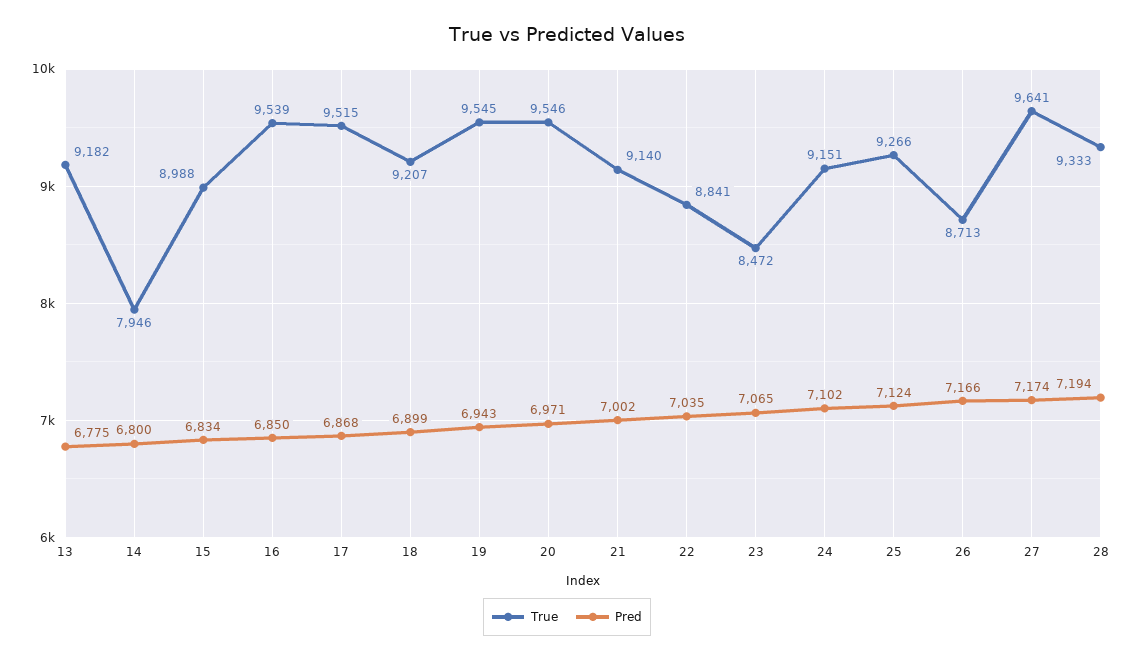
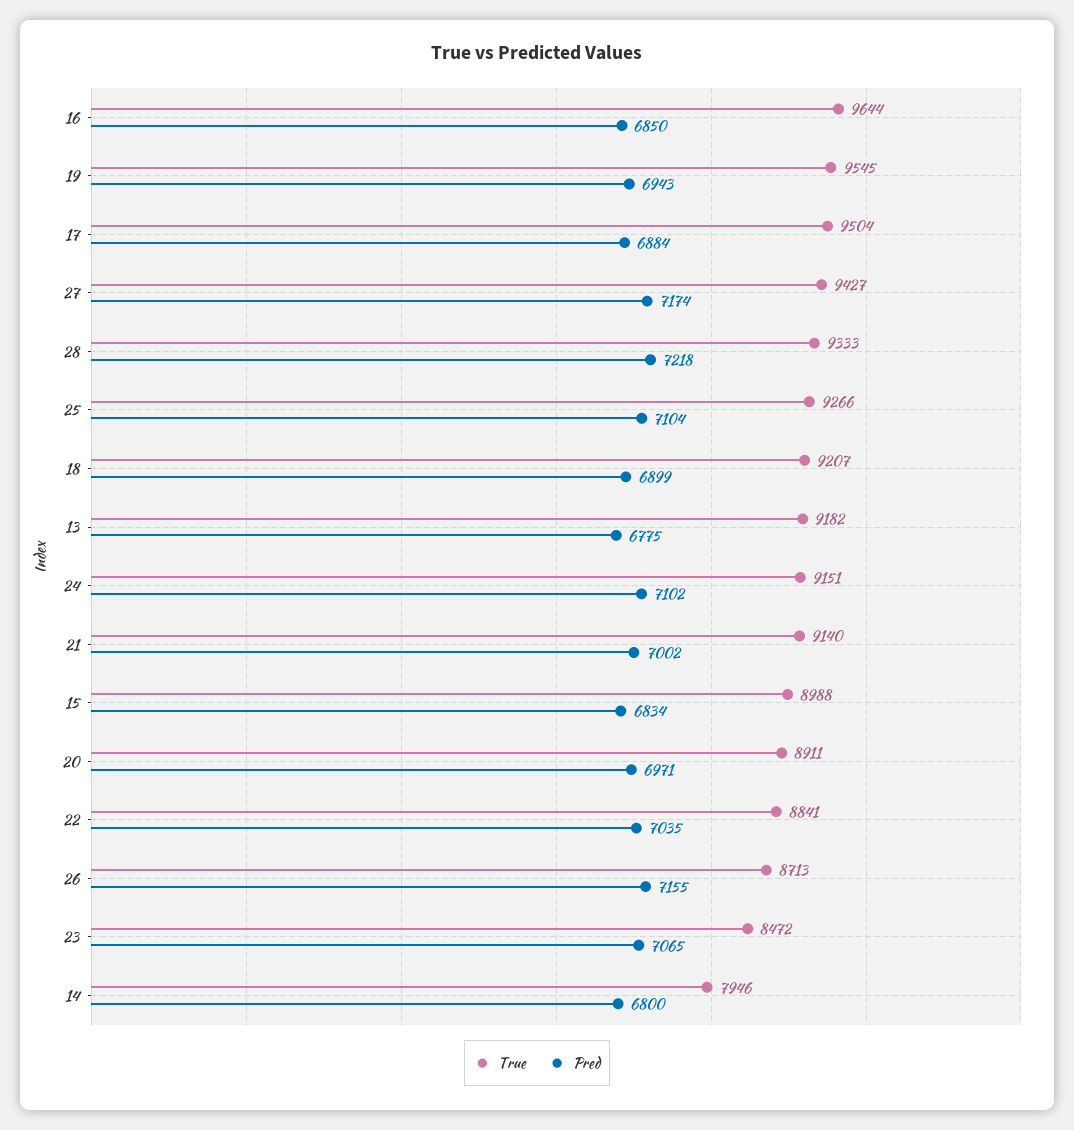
  {
    "True": {
      "13": 9182,
      "14": 7946,
      "15": 8988,
-     "16": 9539,
+     "16": 9644,
-     "17": 9515,
+     "17": 9504,
      "18": 9207,
      "19": 9545,
-     "20": 9546,
+     "20": 8911,
      "21": 9140,
      "22": 8841,
      "23": 8472,
      "24": 9151,
      "25": 9266,
      "26": 8713,
-     "27": 9641,
+     "27": 9427,
      "28": 9333
    },
    "Pred": {
      "13": 6775,
      "14": 6800,
      "15": 6834,
      "16": 6850,
-     "17": 6868,
+     "17": 6884,
      "18": 6899,
      "19": 6943,
      "20": 6971,
      "21": 7002,
      "22": 7035,
      "23": 7065,
      "24": 7102,
-     "25": 7124,
+     "25": 7104,
-     "26": 7166,
+     "26": 7155,
      "27": 7174,
-     "28": 7194
+     "28": 7218
    }
  }

